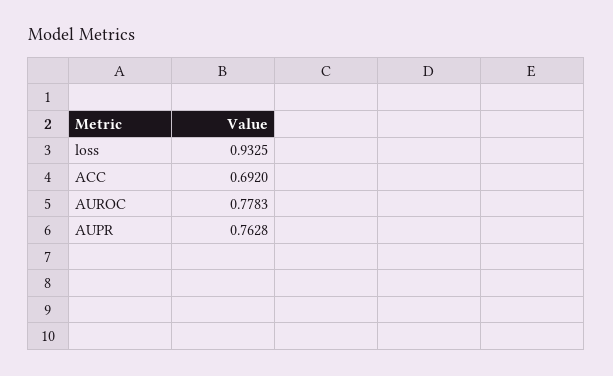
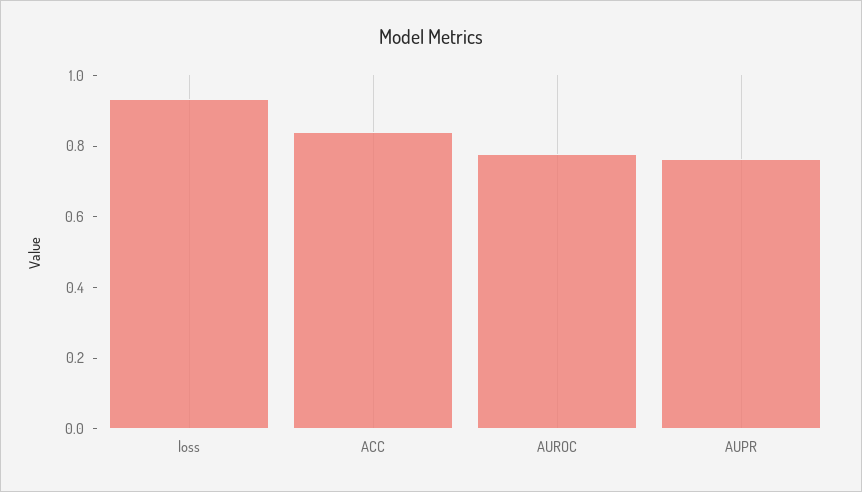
  {
    "loss": 0.9325,
-   "ACC": 0.692,
+   "ACC": 0.85,
    "AUROC": 0.7783,
    "AUPR": 0.7628
  }

